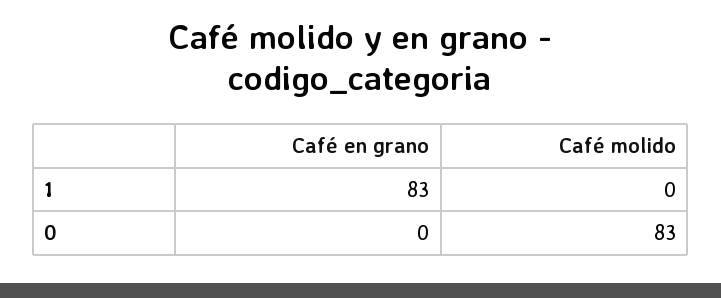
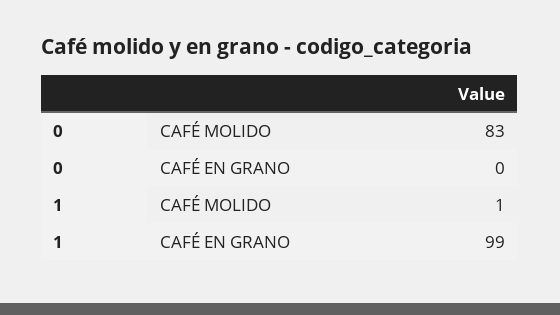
  {
    "Café en grano": {
-     "1": 83,
+     "1": 99,
      "0": 0
    },
    "Café molido": {
-     "1": 0,
+     "1": 1,
      "0": 83
    }
  }

